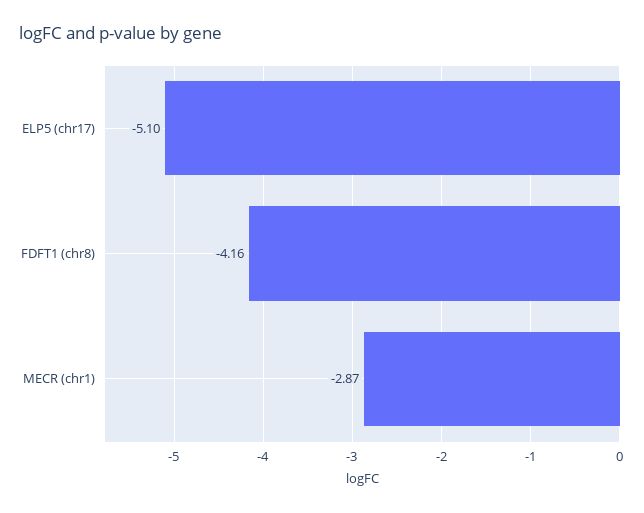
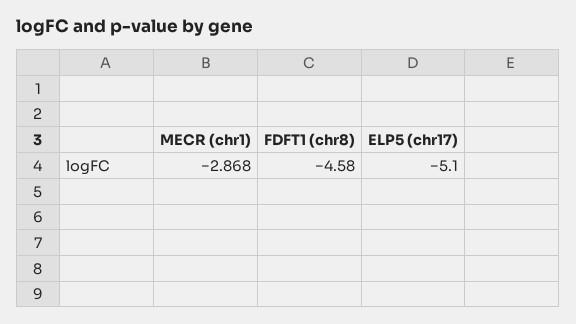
  {
    "ELP5 (chr17)": -5.1,
-   "FDFT1 (chr8)": -4.16,
+   "FDFT1 (chr8)": -4.58,
    "MECR (chr1)": -2.868
  }

